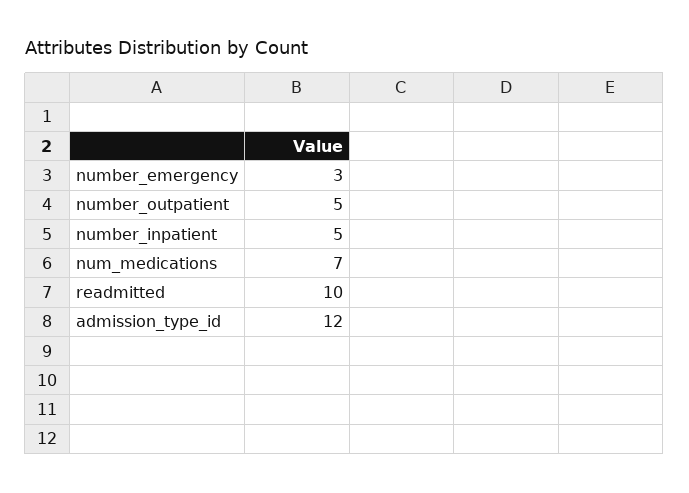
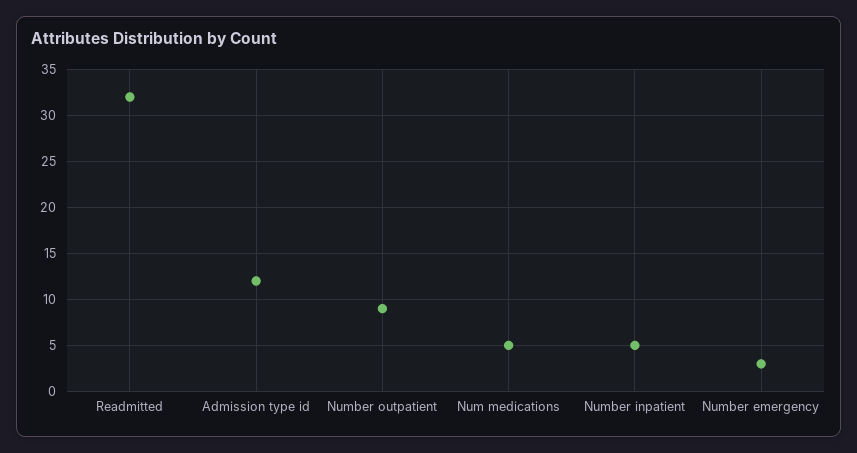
  {
    "number_emergency": 3,
-   "number_outpatient": 5,
+   "number_outpatient": 9,
    "number_inpatient": 5,
-   "num_medications": 7,
+   "num_medications": 5,
-   "readmitted": 10,
+   "readmitted": 32,
    "admission_type_id": 12
  }

